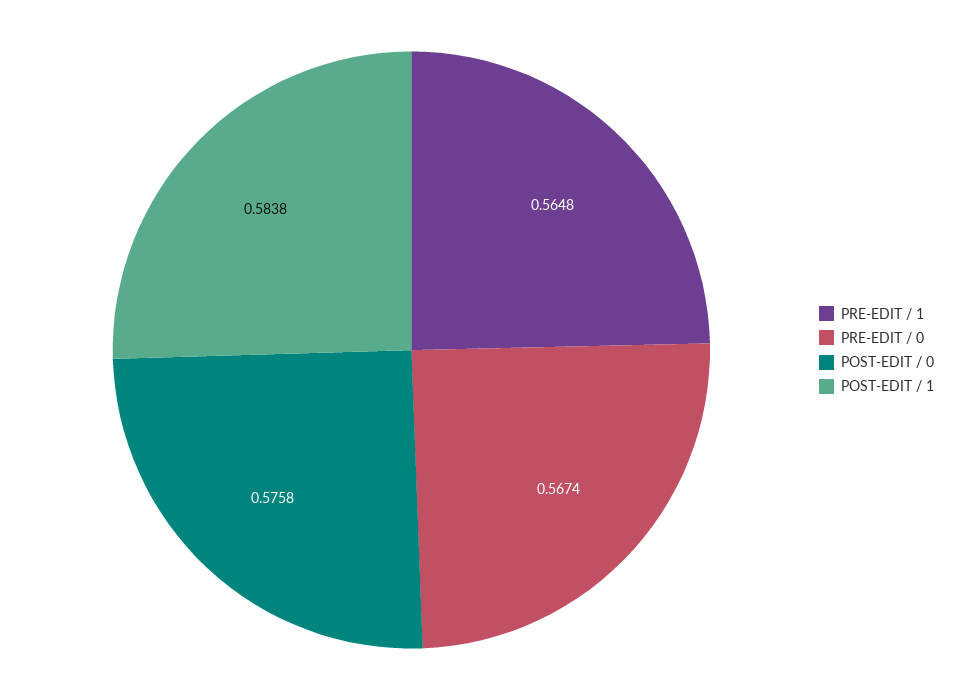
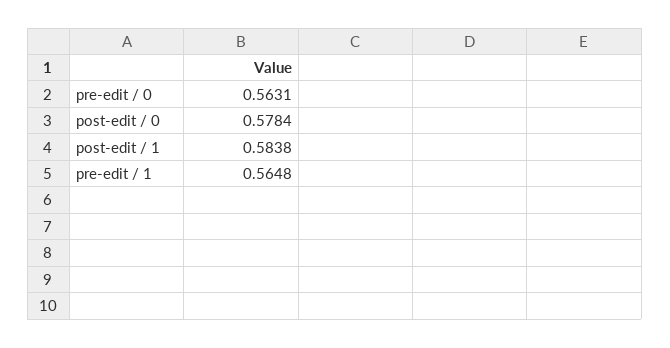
  {
    "PRE-EDIT / 1": 0.5648,
-   "PRE-EDIT / 0": 0.5674,
+   "PRE-EDIT / 0": 0.5631,
-   "POST-EDIT / 0": 0.5758,
+   "POST-EDIT / 0": 0.5784,
    "POST-EDIT / 1": 0.5838
  }

